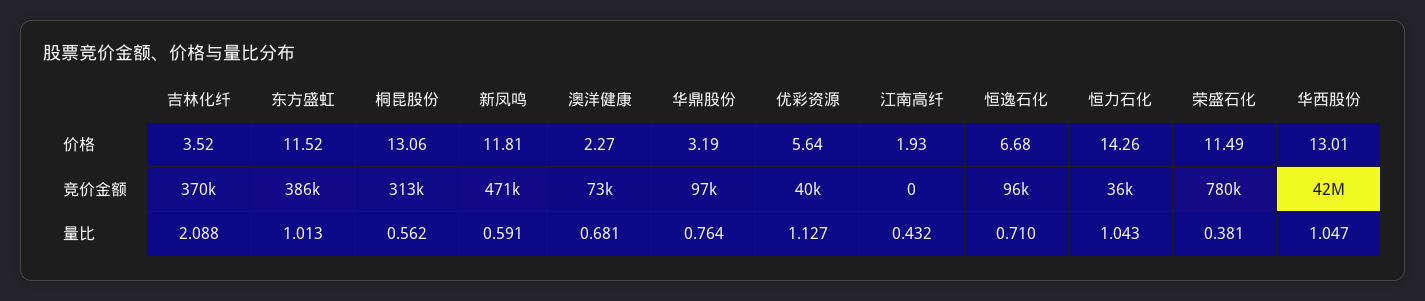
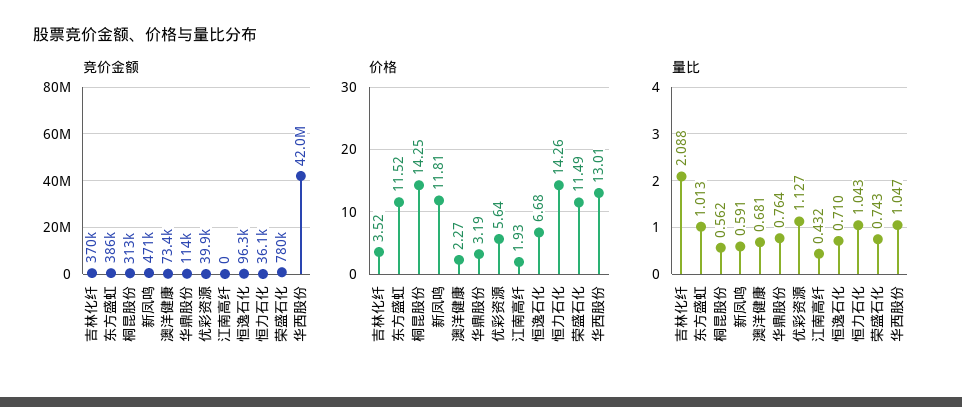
  {
    "价格": {
      "吉林化纤": 3.52,
      "东方盛虹": 11.52,
-     "桐昆股份": 13.06,
+     "桐昆股份": 14.25,
      "新凤鸣": 11.81,
      "澳洋健康": 2.27,
      "华鼎股份": 3.19,
      "优彩资源": 5.64,
      "江南高纤": 1.93,
      "恒逸石化": 6.68,
      "恒力石化": 14.26,
      "荣盛石化": 11.49,
      "华西股份": 13.01
    },
    "竞价金额": {
      "吉林化纤": 370000,
      "东方盛虹": 386000,
      "桐昆股份": 313000,
      "新凤鸣": 471000,
      "澳洋健康": 73400,
-     "华鼎股份": 97000,
+     "华鼎股份": 114000,
      "优彩资源": 39900,
      "江南高纤": 0,
      "恒逸石化": 96300,
      "恒力石化": 36100,
      "荣盛石化": 780000,
      "华西股份": 42000000
    },
    "量比": {
      "吉林化纤": 2.088,
      "东方盛虹": 1.013,
      "桐昆股份": 0.562,
      "新凤鸣": 0.591,
      "澳洋健康": 0.681,
      "华鼎股份": 0.764,
      "优彩资源": 1.127,
      "江南高纤": 0.432,
      "恒逸石化": 0.71,
      "恒力石化": 1.043,
-     "荣盛石化": 0.381,
+     "荣盛石化": 0.743,
      "华西股份": 1.047
    }
  }

